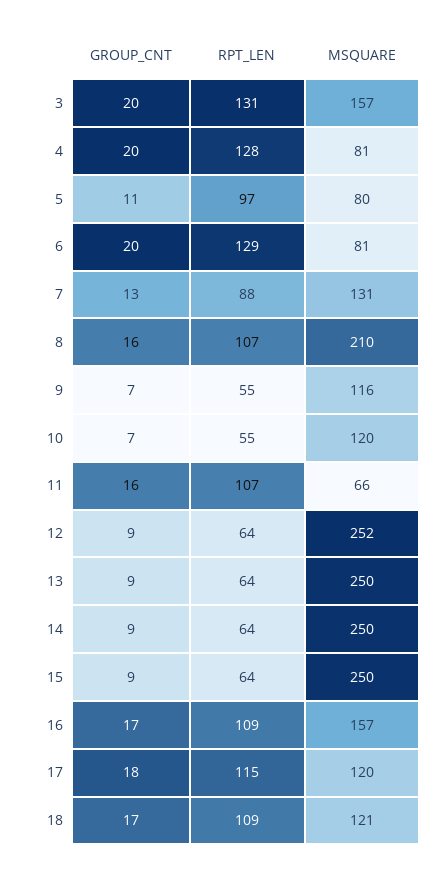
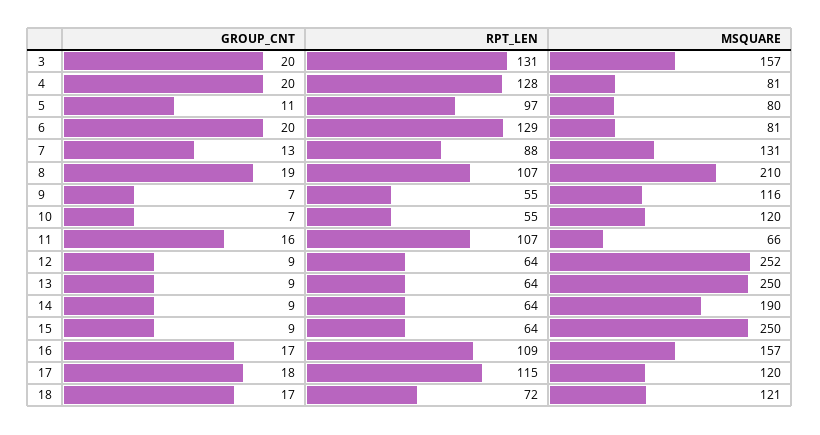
  {
    "GROUP_CNT": {
      "3": 20,
      "4": 20,
      "5": 11,
      "6": 20,
      "7": 13,
-     "8": 16,
+     "8": 19,
      "9": 7,
      "10": 7,
      "11": 16,
      "12": 9,
      "13": 9,
      "14": 9,
      "15": 9,
      "16": 17,
      "17": 18,
      "18": 17
    },
    "RPT_LEN": {
      "3": 131,
      "4": 128,
      "5": 97,
      "6": 129,
      "7": 88,
      "8": 107,
      "9": 55,
      "10": 55,
      "11": 107,
      "12": 64,
      "13": 64,
      "14": 64,
      "15": 64,
      "16": 109,
      "17": 115,
-     "18": 109
+     "18": 72
    },
    "MSQUARE": {
      "3": 157,
      "4": 81,
      "5": 80,
      "6": 81,
      "7": 131,
      "8": 210,
      "9": 116,
      "10": 120,
      "11": 66,
      "12": 252,
      "13": 250,
-     "14": 250,
+     "14": 190,
      "15": 250,
      "16": 157,
      "17": 120,
      "18": 121
    }
  }

